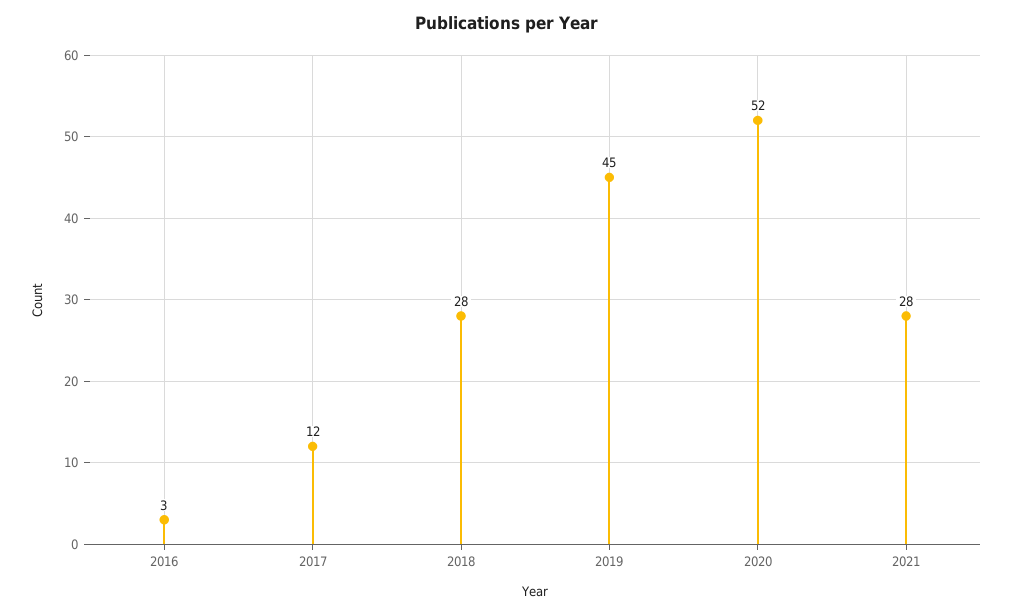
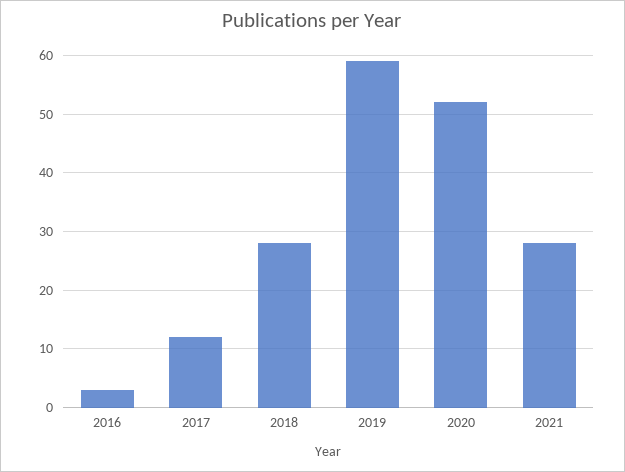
  {
    "2016": 3,
    "2017": 12,
    "2018": 28,
-   "2019": 45,
+   "2019": 60,
    "2020": 52,
    "2021": 28
  }

